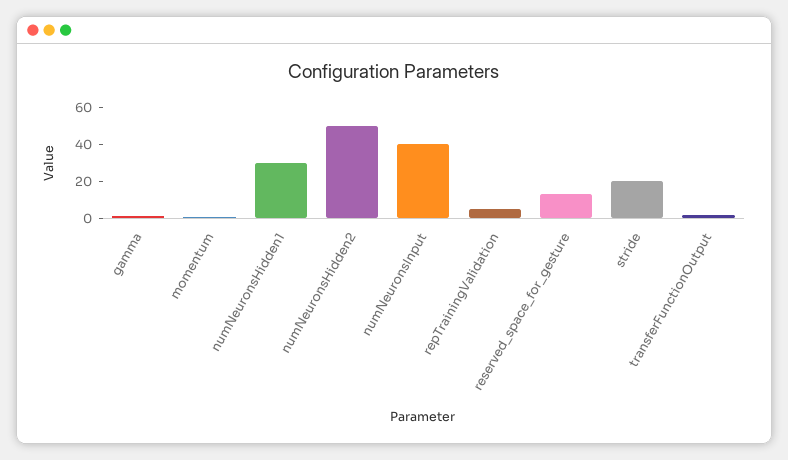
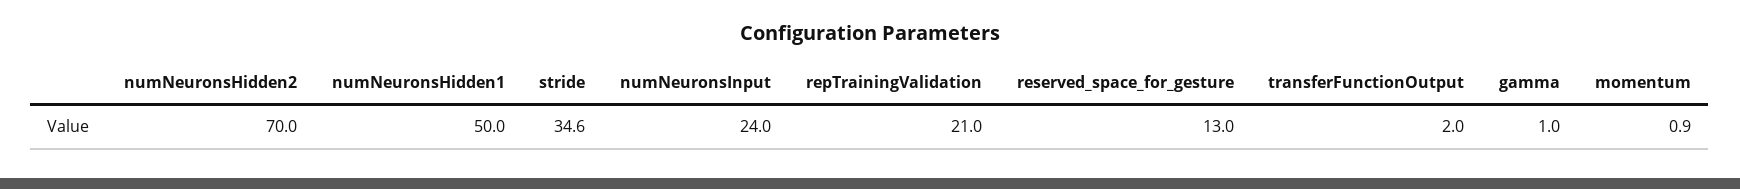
  {
    "gamma": 1,
    "momentum": 0.9,
-   "numNeuronsHidden1": 30,
+   "numNeuronsHidden1": 50,
-   "numNeuronsHidden2": 50,
+   "numNeuronsHidden2": 70,
-   "numNeuronsInput": 40,
+   "numNeuronsInput": 24,
-   "repTrainingValidation": 5,
+   "repTrainingValidation": 21,
    "reserved_space_for_gesture": 13,
-   "stride": 20,
+   "stride": 34.6,
    "transferFunctionOutput": 2
  }

